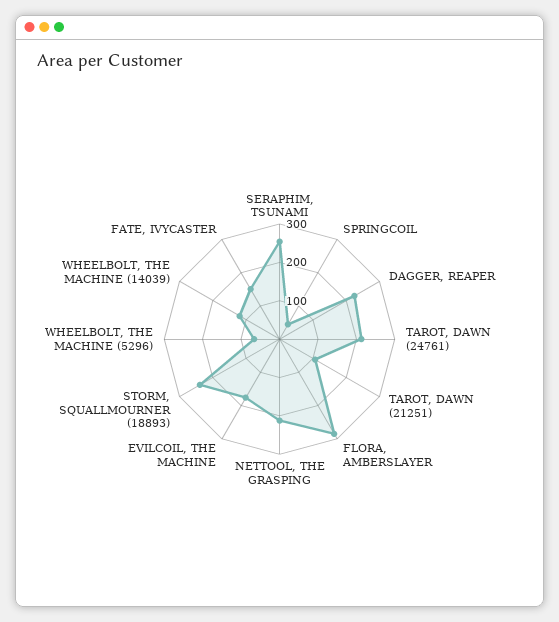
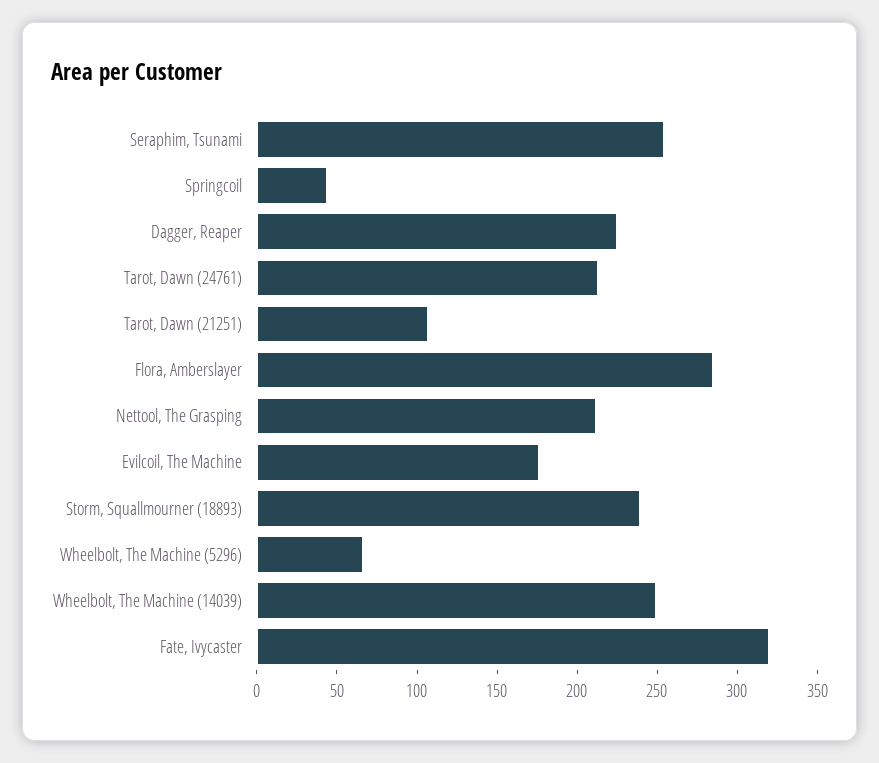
  {
    "SERAPHIM, TSUNAMI": 250,
    "SPRINGCOIL": 40,
    "DAGGER, REAPER": 230,
    "TAROT, DAWN (24761)": 210,
    "TAROT, DAWN (21251)": 110,
    "FLORA, AMBERSLAYER": 290,
    "NETTOOL, THE GRASPING": 210,
    "EVILCOIL, THE MACHINE": 180,
    "STORM, SQUALLMOURNER (18893)": 240,
    "WHEELBOLT, THE MACHINE (5296)": 70,
-   "WHEELBOLT, THE MACHINE (14039)": 125,
+   "WHEELBOLT, THE MACHINE (14039)": 250,
-   "FATE, IVYCASTER": 150
+   "FATE, IVYCASTER": 320
  }

